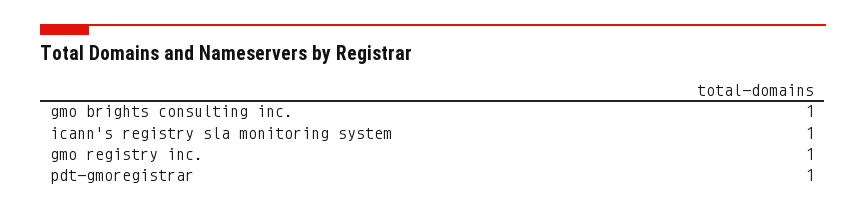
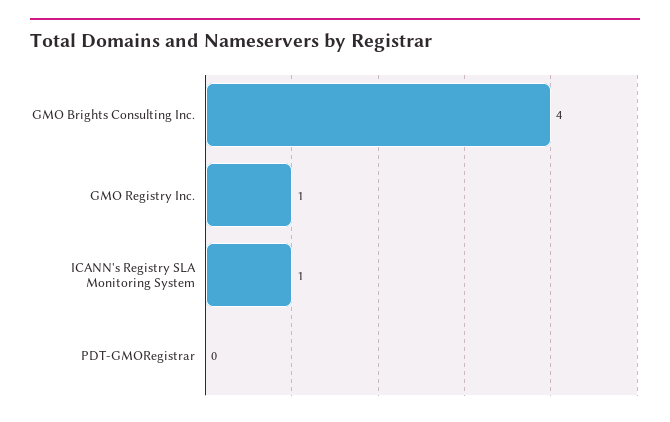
  {
-   "gmo brights consulting inc.": 1,
+   "gmo brights consulting inc.": 4,
    "icann's registry sla monitoring system": 1,
    "gmo registry inc.": 1,
-   "pdt-gmoregistrar": 1
+   "pdt-gmoregistrar": 0
  }

